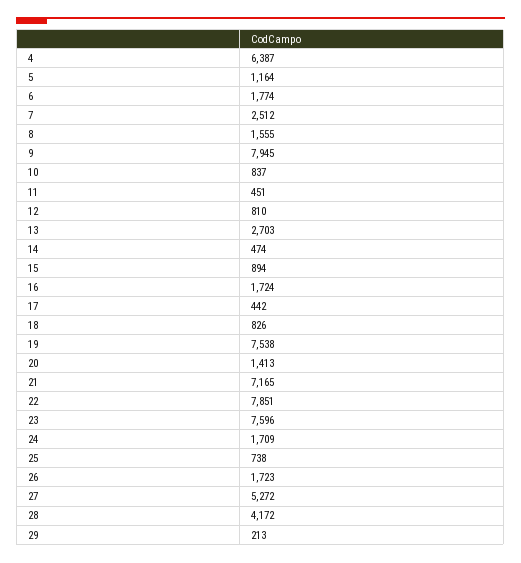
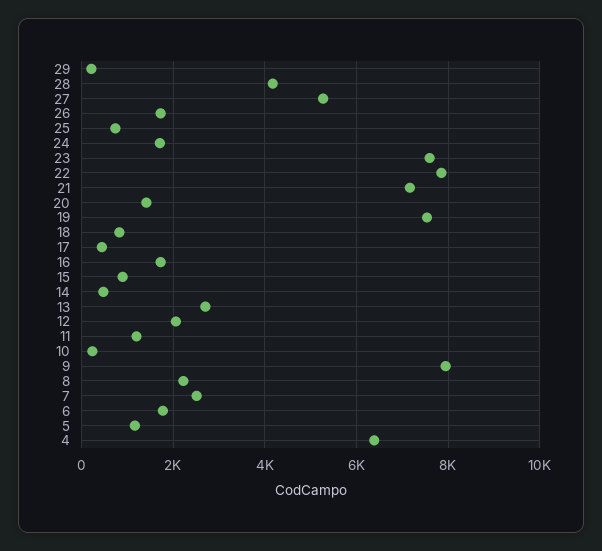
  {
    "4": 6387,
    "5": 1164,
    "6": 1774,
    "7": 2512,
-   "8": 1555,
+   "8": 2200,
    "9": 7945,
-   "10": 837,
+   "10": 200,
-   "11": 451,
+   "11": 1200,
-   "12": 810,
+   "12": 2000,
    "13": 2703,
    "14": 474,
    "15": 894,
    "16": 1724,
    "17": 442,
    "18": 826,
    "19": 7538,
    "20": 1413,
    "21": 7165,
    "22": 7851,
    "23": 7596,
    "24": 1709,
    "25": 738,
    "26": 1723,
    "27": 5272,
    "28": 4172,
    "29": 213
  }

